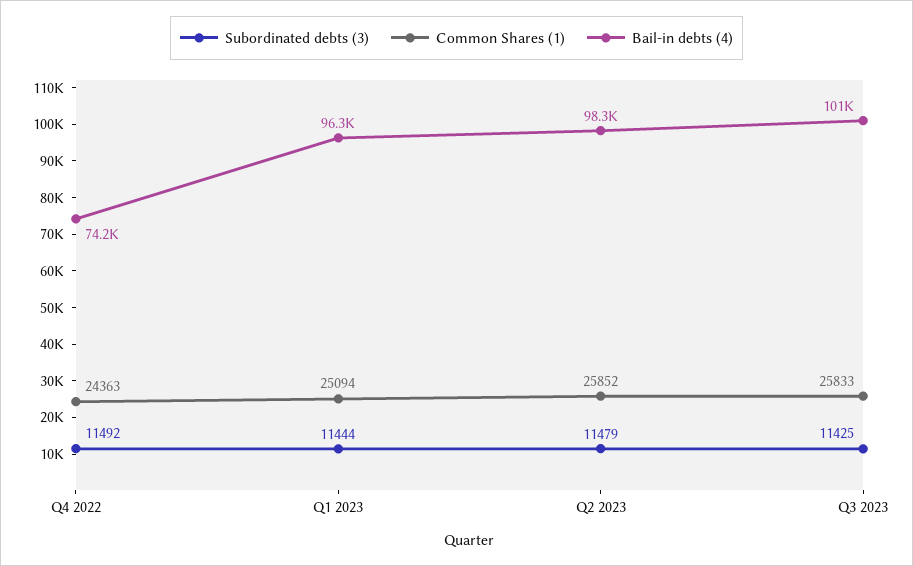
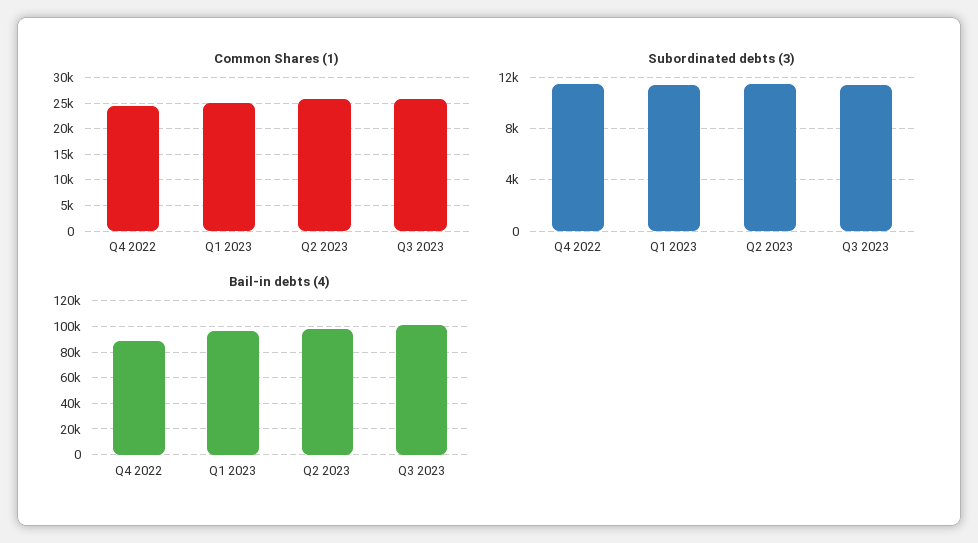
  {
    "Subordinated debts (3)": {
      "Q4 2022": 11492,
      "Q1 2023": 11444,
      "Q2 2023": 11479,
      "Q3 2023": 11425
    },
    "Common Shares (1)": {
      "Q4 2022": 24363,
      "Q1 2023": 25094,
      "Q2 2023": 25852,
      "Q3 2023": 25833
    },
    "Bail-in debts (4)": {
-     "Q4 2022": 74200,
+     "Q4 2022": 90000,
      "Q1 2023": 96300,
      "Q2 2023": 98300,
      "Q3 2023": 101000
    }
  }

